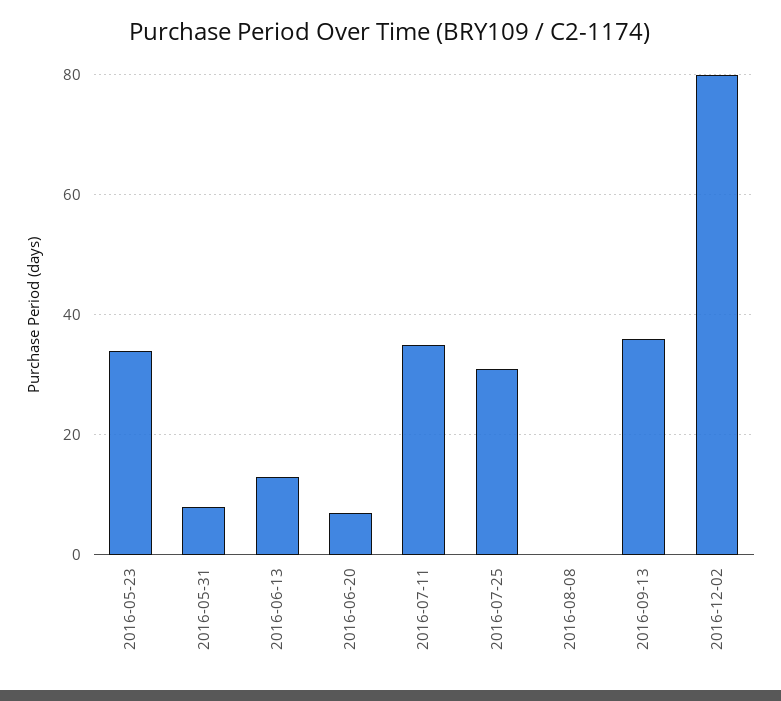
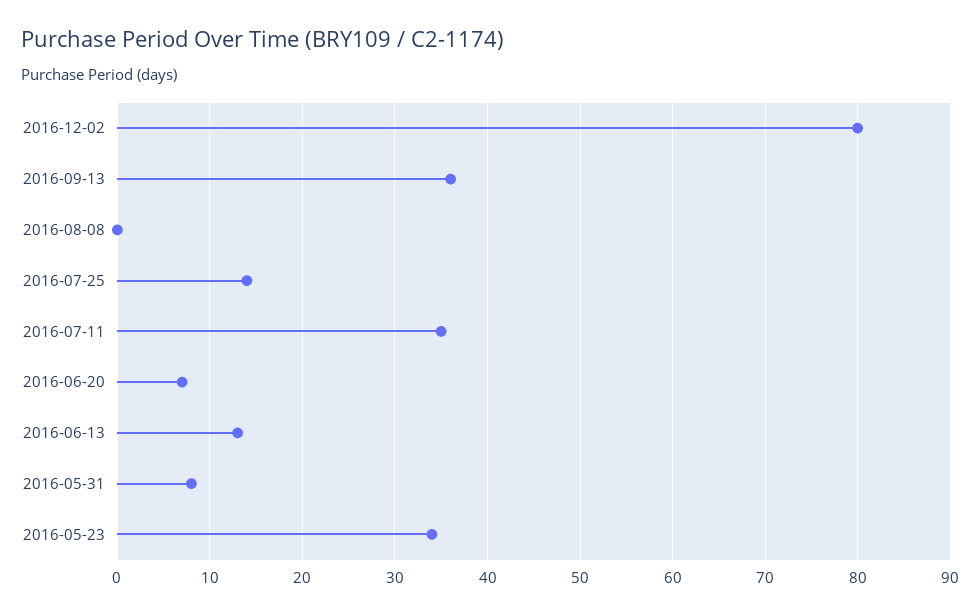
  {
    "2016-05-23": 34,
    "2016-05-31": 8,
    "2016-06-13": 13,
    "2016-06-20": 7,
    "2016-07-11": 35,
-   "2016-07-25": 30,
+   "2016-07-25": 14,
    "2016-08-08": 0,
    "2016-09-13": 36,
    "2016-12-02": 80
  }

